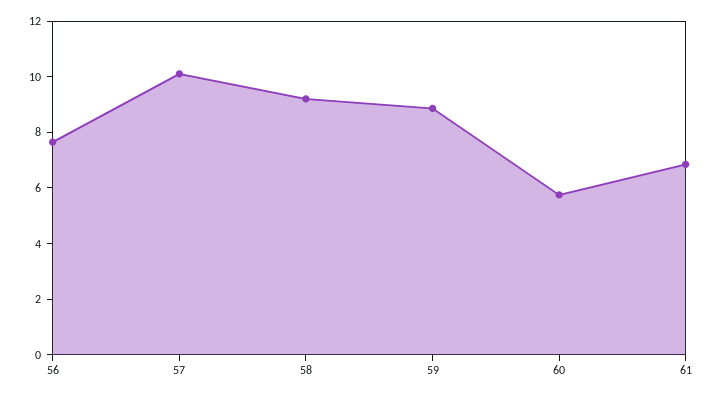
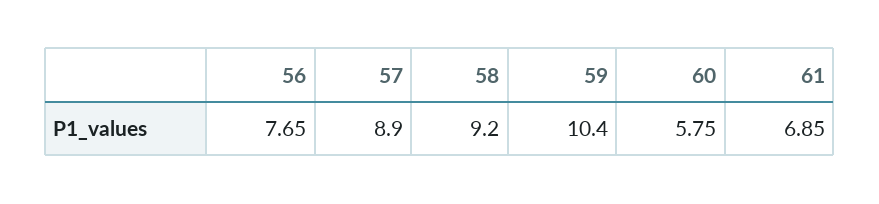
  {
    "56": 7.65,
-   "57": 10,
+   "57": 8.9,
    "58": 9.2,
-   "59": 9,
+   "59": 10.4,
    "60": 5.75,
    "61": 6.85
  }

